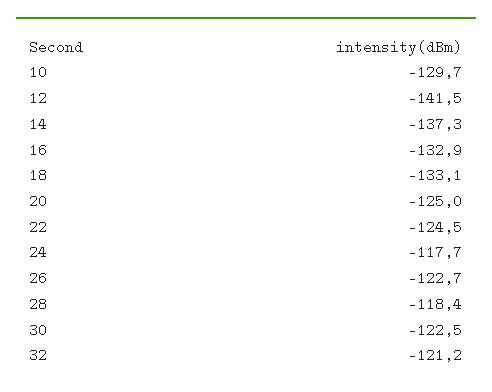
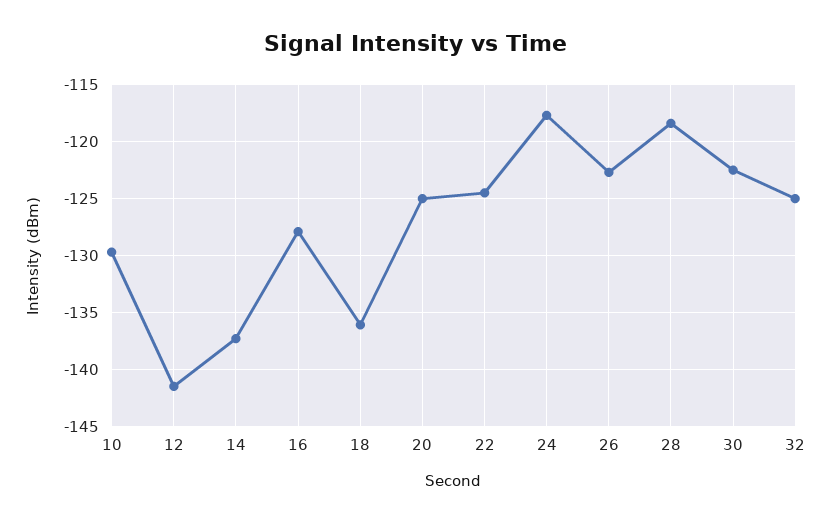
  {
    "10": -129.7,
    "12": -141.5,
    "14": -137.3,
-   "16": -132.9,
+   "16": -128,
-   "18": -133.1,
+   "18": -136,
    "20": -125,
    "22": -124.5,
    "24": -117.7,
    "26": -122.7,
    "28": -118.4,
    "30": -122.5,
-   "32": -121.2
+   "32": -125
  }

